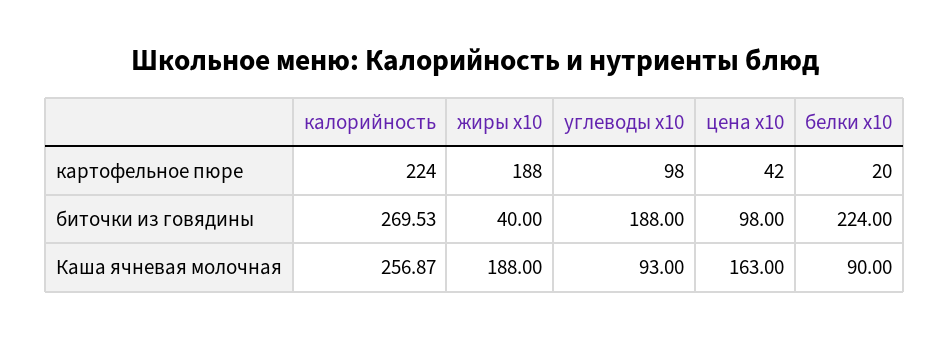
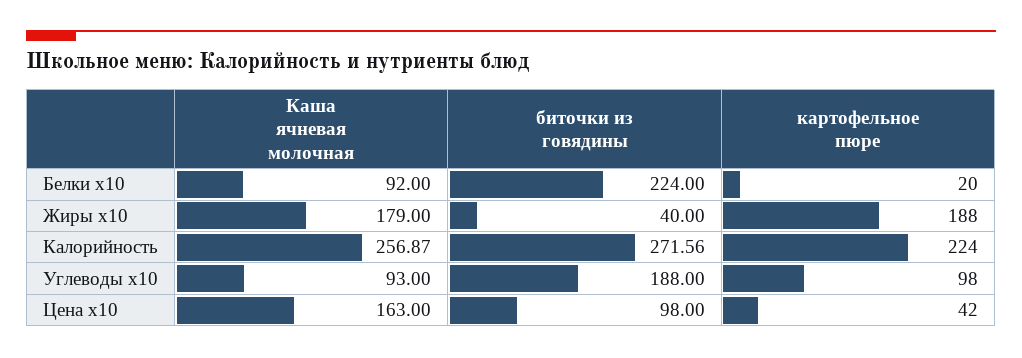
  {
    "калорийность": {
      "картофельное пюре": 224,
-     "биточки из говядины": 269.53,
+     "биточки из говядины": 271.56,
      "Каша ячневая молочная": 256.87
    },
    "жиры x10": {
      "картофельное пюре": 188,
      "биточки из говядины": 40,
-     "Каша ячневая молочная": 188
+     "Каша ячневая молочная": 179
    },
    "углеводы x10": {
      "картофельное пюре": 98,
      "биточки из говядины": 188,
      "Каша ячневая молочная": 93
    },
    "цена x10": {
      "картофельное пюре": 42,
      "биточки из говядины": 98,
      "Каша ячневая молочная": 163
    },
    "белки x10": {
      "картофельное пюре": 20,
      "биточки из говядины": 224,
-     "Каша ячневая молочная": 90
+     "Каша ячневая молочная": 92
    }
  }

